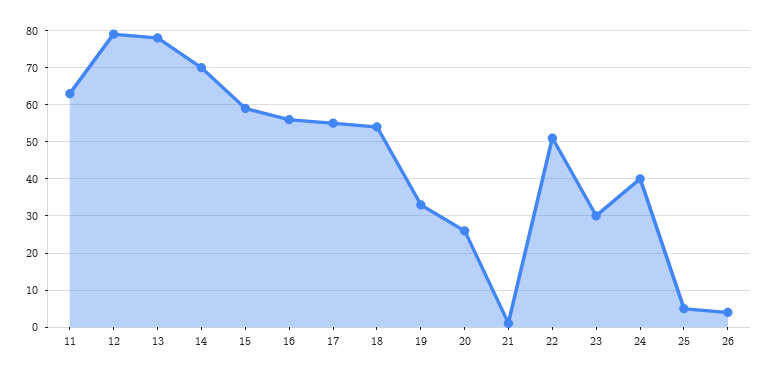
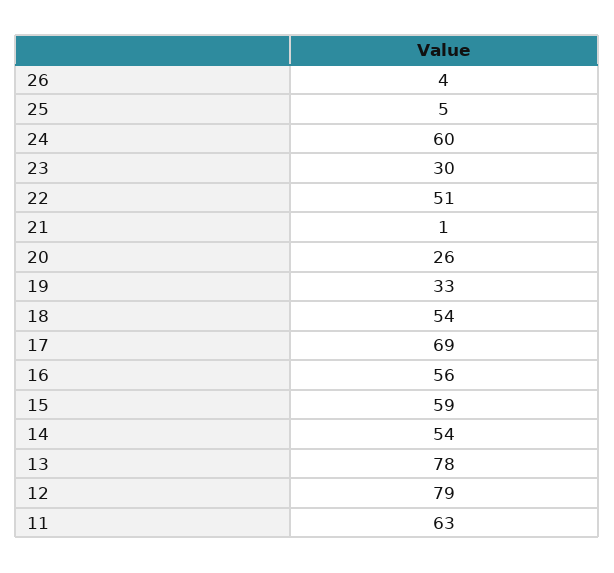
  {
    "11": 63,
    "12": 79,
    "13": 78,
-   "14": 70,
+   "14": 54,
    "15": 59,
    "16": 56,
-   "17": 55,
+   "17": 69,
    "18": 54,
    "19": 33,
    "20": 26,
    "21": 1,
    "22": 51,
    "23": 30,
-   "24": 40,
+   "24": 60,
    "25": 5,
    "26": 4
  }

